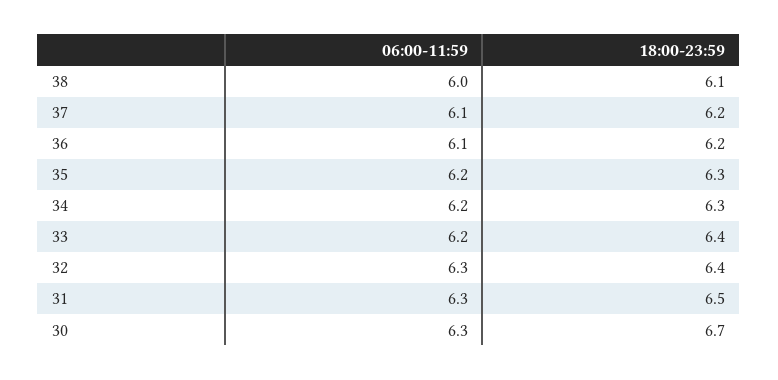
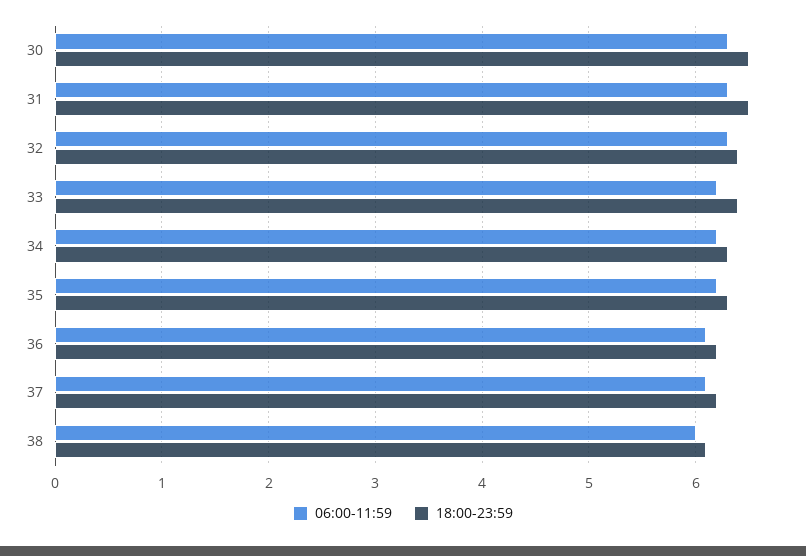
  {
    "06:00-11:59": {
      "38": 6,
      "37": 6.1,
      "36": 6.1,
      "35": 6.2,
      "34": 6.2,
      "33": 6.2,
      "32": 6.3,
      "31": 6.3,
      "30": 6.3
    },
    "18:00-23:59": {
      "38": 6.1,
      "37": 6.2,
      "36": 6.2,
      "35": 6.3,
      "34": 6.3,
      "33": 6.4,
      "32": 6.4,
      "31": 6.5,
-     "30": 6.7
+     "30": 6.5
    }
  }

